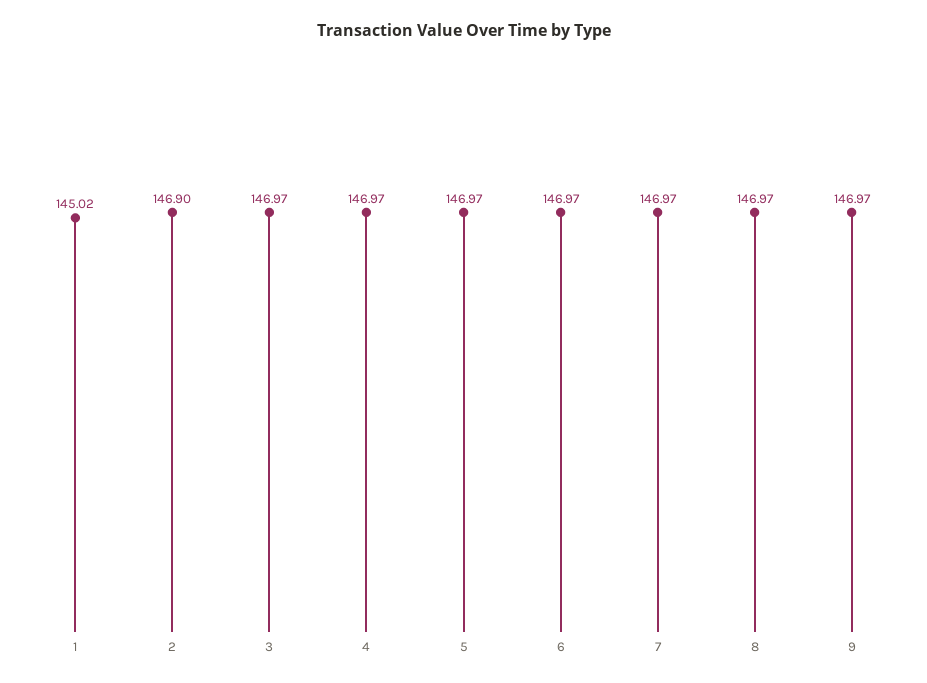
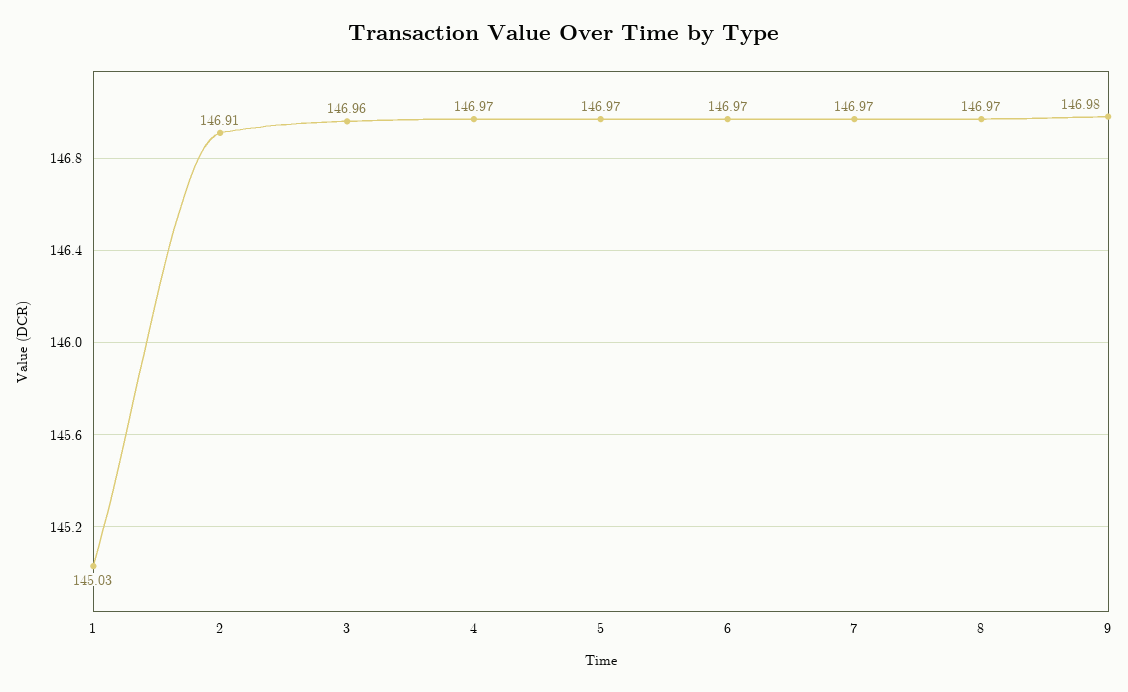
  {
-   "1": 145.02,
+   "1": 145.03,
-   "2": 146.9,
+   "2": 146.91,
-   "3": 146.97,
+   "3": 146.96,
    "4": 146.97,
    "5": 146.97,
    "6": 146.97,
    "7": 146.97,
    "8": 146.97,
-   "9": 146.97
+   "9": 146.98
  }

